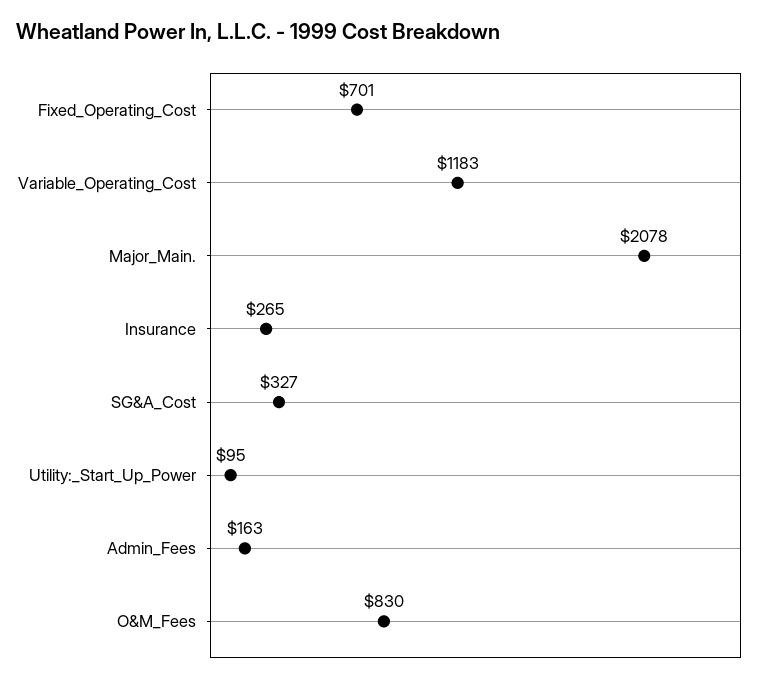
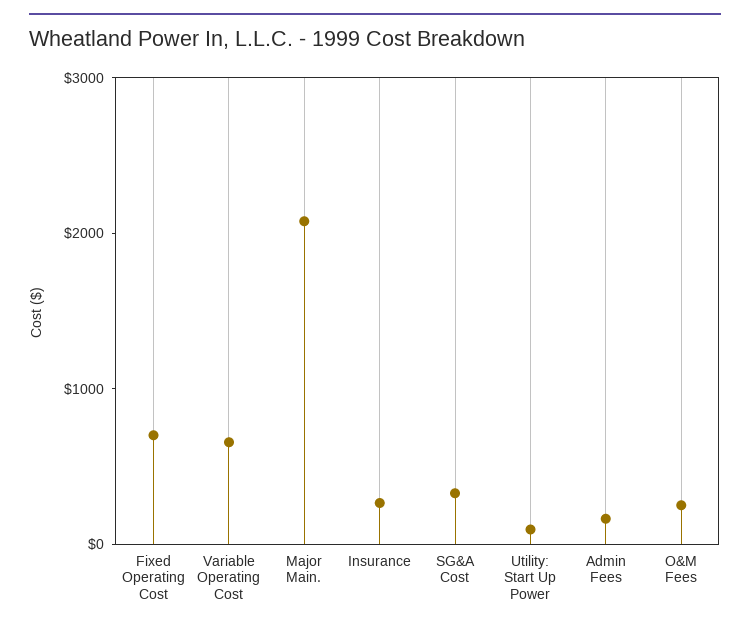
  {
    "Fixed_Operating_Cost": 701,
-   "Variable_Operating_Cost": 1183,
+   "Variable_Operating_Cost": 600,
    "Major_Main.": 2078,
    "Insurance": 265,
    "SG&A_Cost": 327,
    "Utility:_Start_Up_Power": 95,
    "Admin_Fees": 163,
-   "O&M_Fees": 830
+   "O&M_Fees": 200
  }

